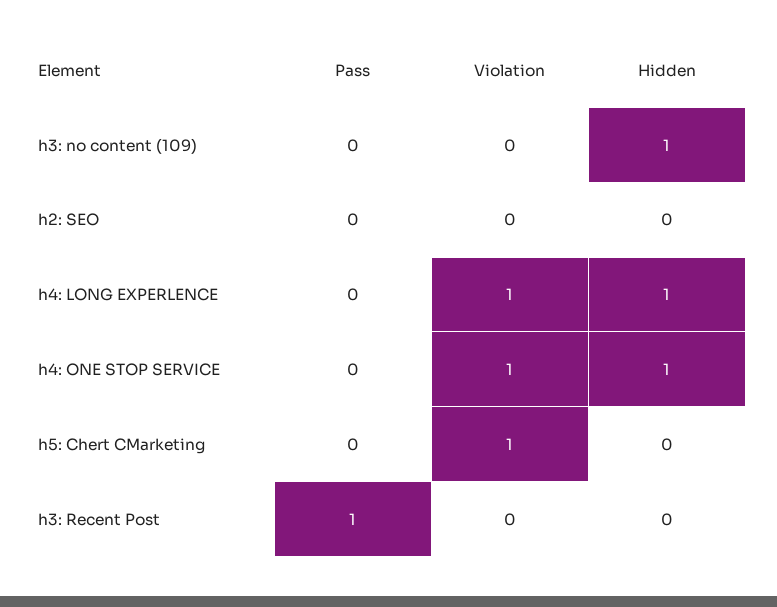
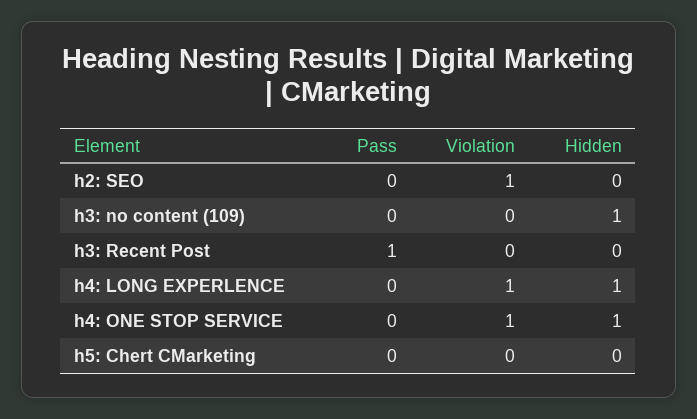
  {
    "Pass": {
      "h3: no content (109)": 0,
      "h2: SEO": 0,
      "h4: LONG EXPERLENCE": 0,
      "h4: ONE STOP SERVICE": 0,
      "h5: Chert CMarketing": 0,
      "h3: Recent Post": 1
    },
    "Violation": {
      "h3: no content (109)": 0,
-     "h2: SEO": 0,
+     "h2: SEO": 1,
      "h4: LONG EXPERLENCE": 1,
      "h4: ONE STOP SERVICE": 1,
-     "h5: Chert CMarketing": 1,
+     "h5: Chert CMarketing": 0,
      "h3: Recent Post": 0
    },
    "Hidden": {
      "h3: no content (109)": 1,
      "h2: SEO": 0,
      "h4: LONG EXPERLENCE": 1,
      "h4: ONE STOP SERVICE": 1,
      "h5: Chert CMarketing": 0,
      "h3: Recent Post": 0
    }
  }

